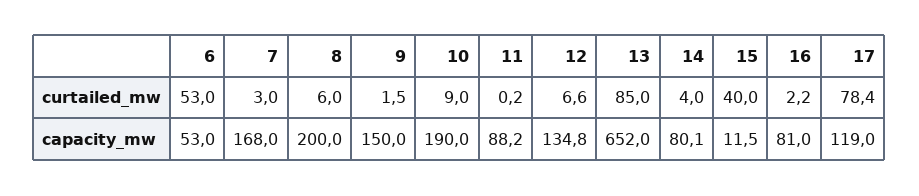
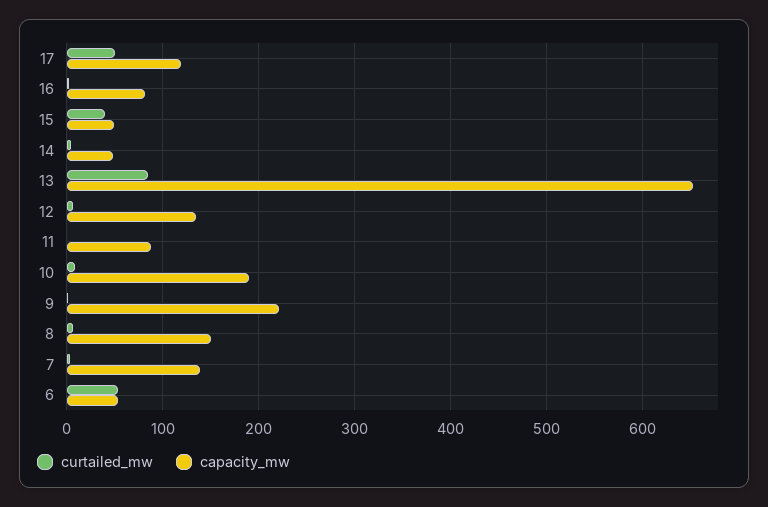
  {
    "curtailed_mw": {
      "6": 53,
      "7": 3,
      "8": 6,
      "9": 1.5,
      "10": 9,
      "11": 0.2,
      "12": 6.6,
      "13": 85,
      "14": 4,
      "15": 40,
      "16": 2.2,
-     "17": 78.4
+     "17": 50
    },
    "capacity_mw": {
      "6": 53,
-     "7": 168,
+     "7": 140,
-     "8": 200,
+     "8": 150,
-     "9": 150,
+     "9": 220,
      "10": 190,
      "11": 88.2,
      "12": 134.8,
      "13": 652,
-     "14": 80.1,
+     "14": 50,
-     "15": 11.5,
+     "15": 50,
      "16": 81,
      "17": 119
    }
  }

